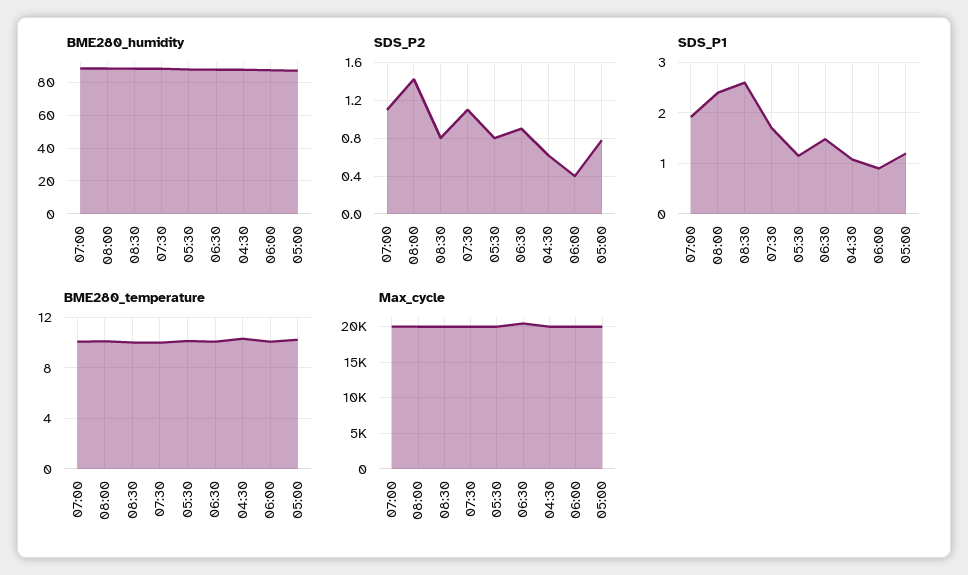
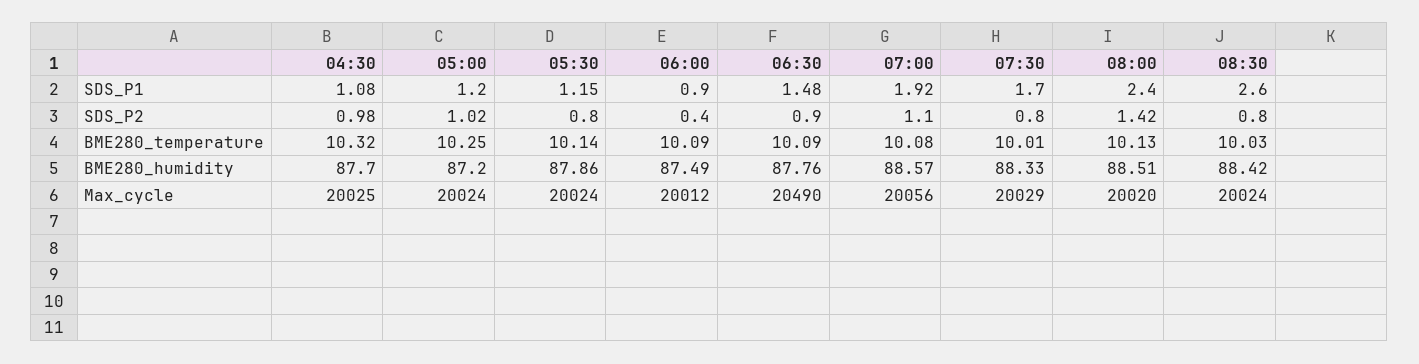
  {
    "BME280_humidity": {
      "07:00": 88.57,
      "08:00": 88.51,
      "08:30": 88.42,
      "07:30": 88.33,
      "05:30": 87.86,
      "06:30": 87.76,
      "04:30": 87.7,
      "06:00": 87.49,
      "05:00": 87.2
    },
    "SDS_P2": {
      "07:00": 1.1,
      "08:00": 1.42,
      "08:30": 0.8,
-     "07:30": 1.1,
+     "07:30": 0.8,
      "05:30": 0.8,
      "06:30": 0.9,
-     "04:30": 0.6,
+     "04:30": 0.98,
      "06:00": 0.4,
-     "05:00": 0.8
+     "05:00": 1.02
    },
    "SDS_P1": {
      "07:00": 1.92,
      "08:00": 2.4,
      "08:30": 2.6,
      "07:30": 1.7,
      "05:30": 1.15,
      "06:30": 1.48,
      "04:30": 1.08,
      "06:00": 0.9,
      "05:00": 1.2
    },
    "BME280_temperature": {
      "07:00": 10.08,
      "08:00": 10.13,
      "08:30": 10.03,
      "07:30": 10.01,
      "05:30": 10.14,
      "06:30": 10.09,
      "04:30": 10.32,
      "06:00": 10.09,
      "05:00": 10.25
    },
    "Max_cycle": {
      "07:00": 20056,
      "08:00": 20020,
      "08:30": 20024,
      "07:30": 20029,
      "05:30": 20024,
      "06:30": 20490,
      "04:30": 20025,
      "06:00": 20012,
      "05:00": 20024
    }
  }

